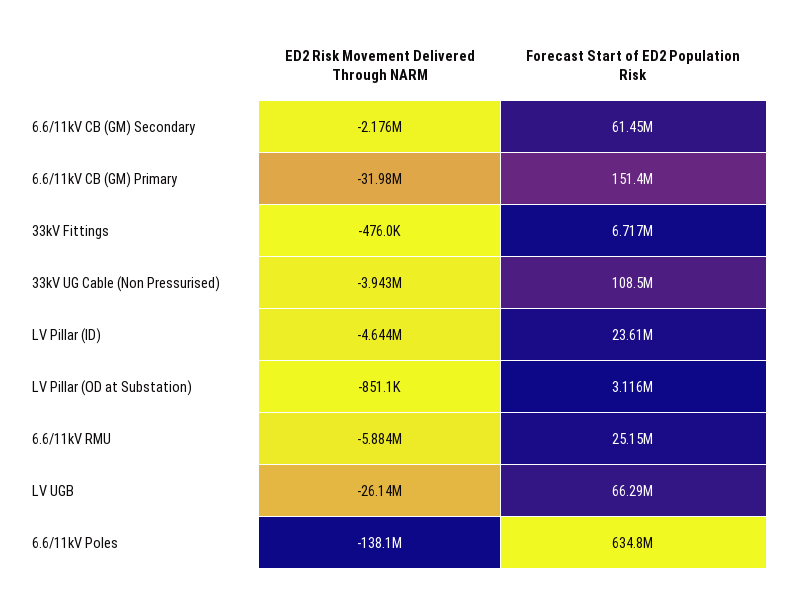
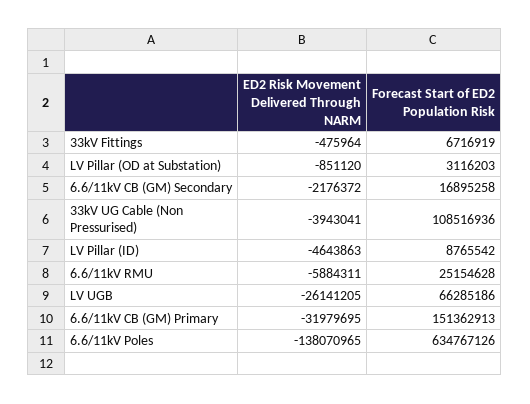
  {
    "ED2 Risk Movement Delivered Through NARM": {
      "6.6/11kV CB (GM) Secondary": -2176372,
      "6.6/11kV CB (GM) Primary": -31979695,
      "33kV Fittings": -475964,
      "33kV UG Cable (Non Pressurised)": -3943041,
      "LV Pillar (ID)": -4643863,
      "LV Pillar (OD at Substation)": -851120,
      "6.6/11kV RMU": -5884311,
      "LV UGB": -26141205,
      "6.6/11kV Poles": -138070965
    },
    "Forecast Start of ED2 Population Risk": {
-     "6.6/11kV CB (GM) Secondary": 61450000,
+     "6.6/11kV CB (GM) Secondary": 16895258,
      "6.6/11kV CB (GM) Primary": 151362913,
      "33kV Fittings": 6716919,
      "33kV UG Cable (Non Pressurised)": 108516936,
-     "LV Pillar (ID)": 23610000,
+     "LV Pillar (ID)": 8765542,
      "LV Pillar (OD at Substation)": 3116203,
      "6.6/11kV RMU": 25154628,
      "LV UGB": 66285186,
      "6.6/11kV Poles": 634767126
    }
  }

